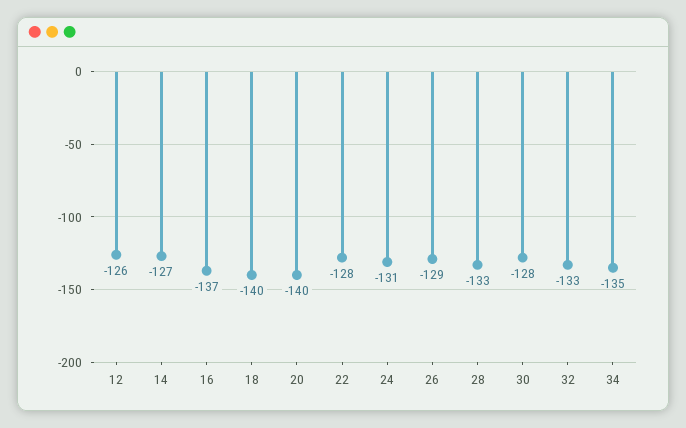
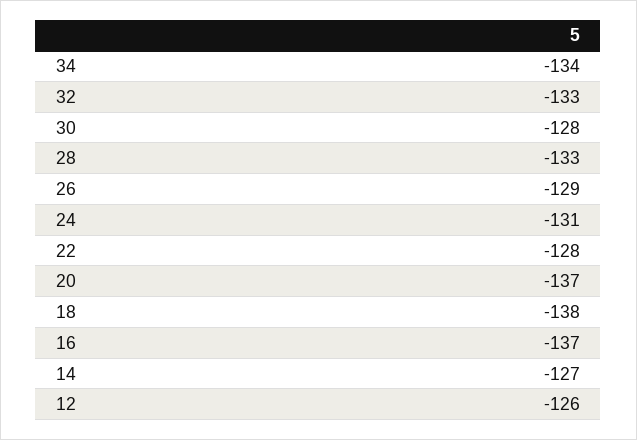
  {
    "12": -126,
    "14": -127,
    "16": -137,
-   "18": -140,
+   "18": -138,
-   "20": -140,
+   "20": -137,
    "22": -128,
    "24": -131,
    "26": -129,
    "28": -133,
    "30": -128,
    "32": -133,
-   "34": -135
+   "34": -134
  }

